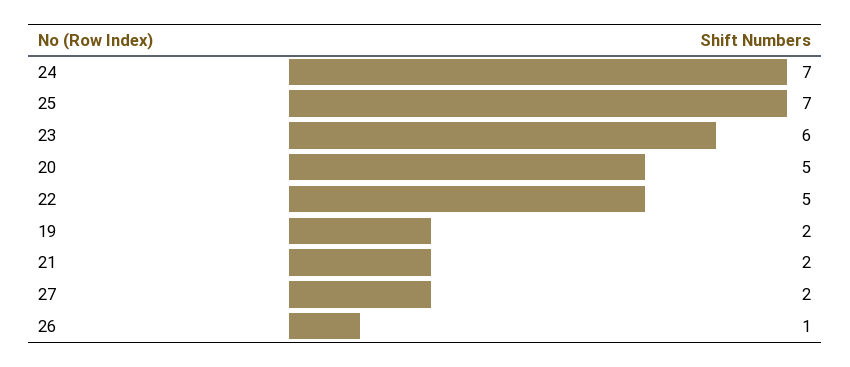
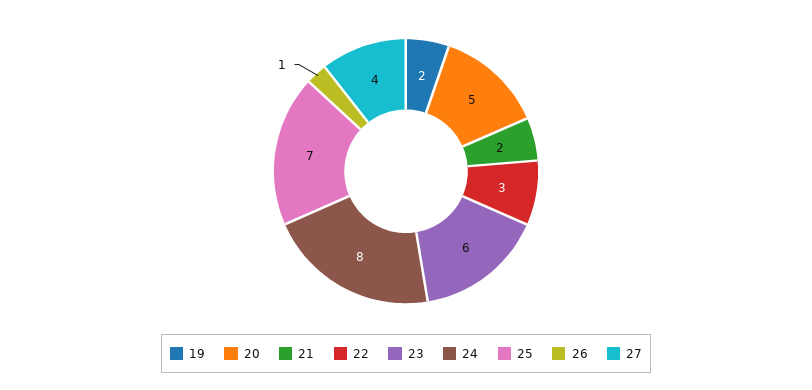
  {
-   "24": 7,
+   "24": 8,
    "25": 7,
    "23": 6,
    "20": 5,
-   "22": 5,
+   "22": 3,
    "19": 2,
    "21": 2,
-   "27": 2,
+   "27": 4,
    "26": 1
  }

